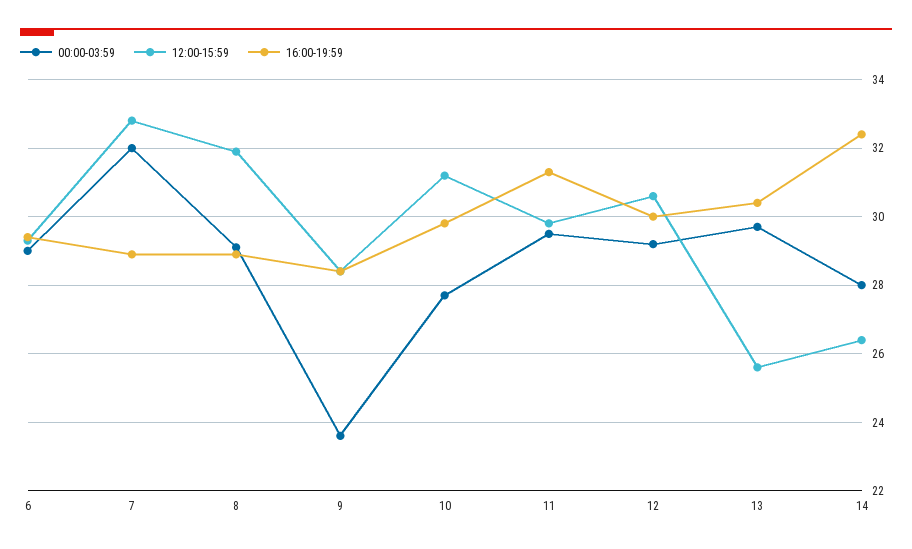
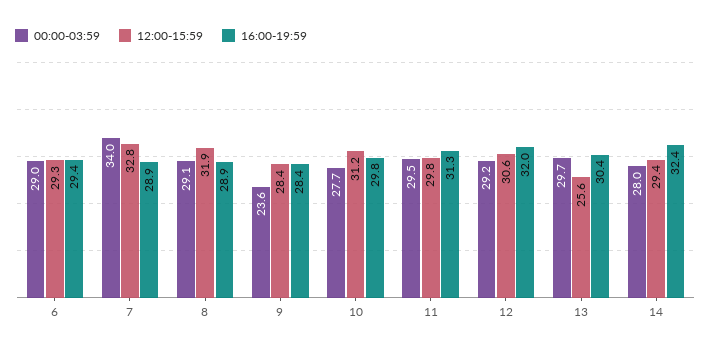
  {
    "00:00-03:59": {
      "6": 29,
-     "7": 32,
+     "7": 34,
      "8": 29.1,
      "9": 23.6,
      "10": 27.7,
      "11": 29.5,
      "12": 29.2,
      "13": 29.7,
      "14": 28
    },
    "12:00-15:59": {
      "6": 29.3,
      "7": 32.8,
      "8": 31.9,
      "9": 28.4,
      "10": 31.2,
      "11": 29.8,
      "12": 30.6,
      "13": 25.6,
-     "14": 26.5
+     "14": 29.4
    },
    "16:00-19:59": {
      "6": 29.4,
      "7": 28.9,
      "8": 28.9,
      "9": 28.4,
      "10": 29.8,
      "11": 31.3,
-     "12": 30,
+     "12": 32,
      "13": 30.4,
      "14": 32.4
    }
  }

